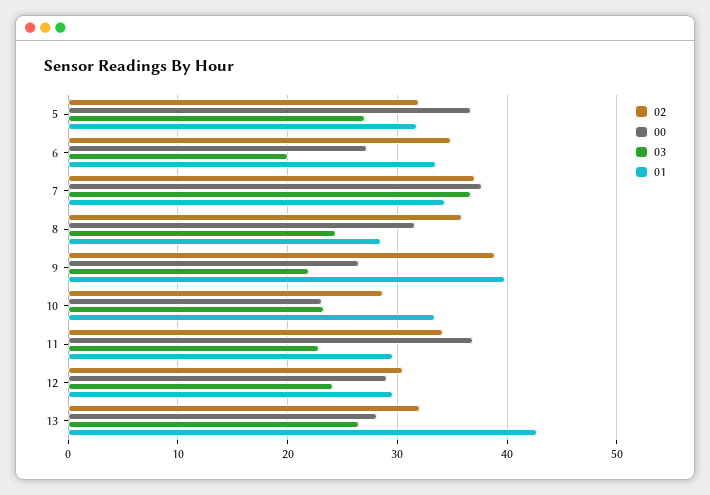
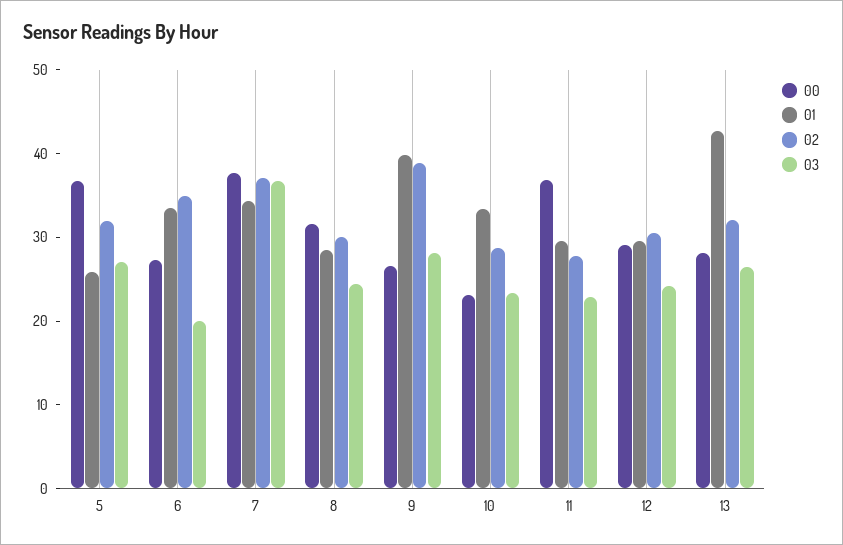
  {
    "02": {
      "5": 32,
      "6": 35,
      "7": 37,
-     "8": 36,
+     "8": 30,
      "9": 39,
      "10": 29,
-     "11": 34,
+     "11": 28,
      "12": 31,
      "13": 32
    },
    "00": {
      "5": 37,
      "6": 27,
      "7": 38,
      "8": 32,
      "9": 27,
      "10": 23,
      "11": 37,
      "12": 29,
      "13": 28
    },
    "03": {
      "5": 27,
      "6": 20,
      "7": 37,
      "8": 24,
-     "9": 22,
+     "9": 28,
      "10": 23,
      "11": 23,
      "12": 24,
      "13": 26
    },
    "01": {
-     "5": 32,
+     "5": 26,
      "6": 34,
      "7": 34,
      "8": 29,
      "9": 40,
      "10": 33,
      "11": 30,
      "12": 30,
      "13": 43
    }
  }

